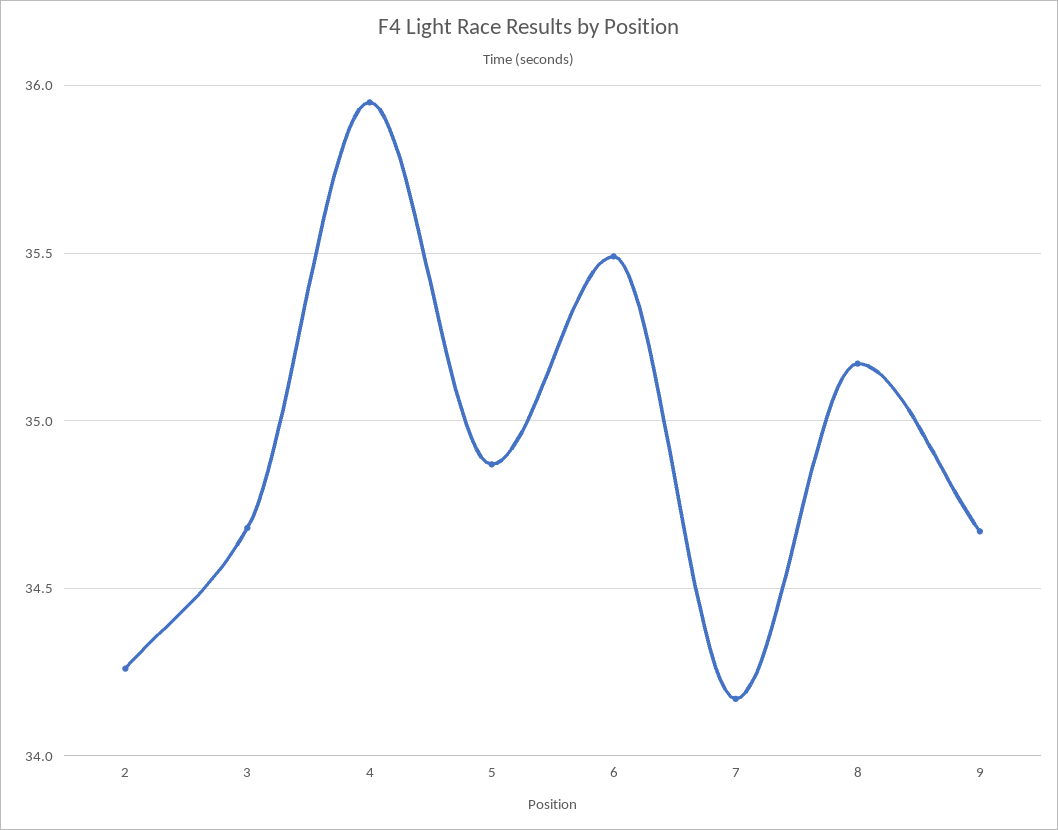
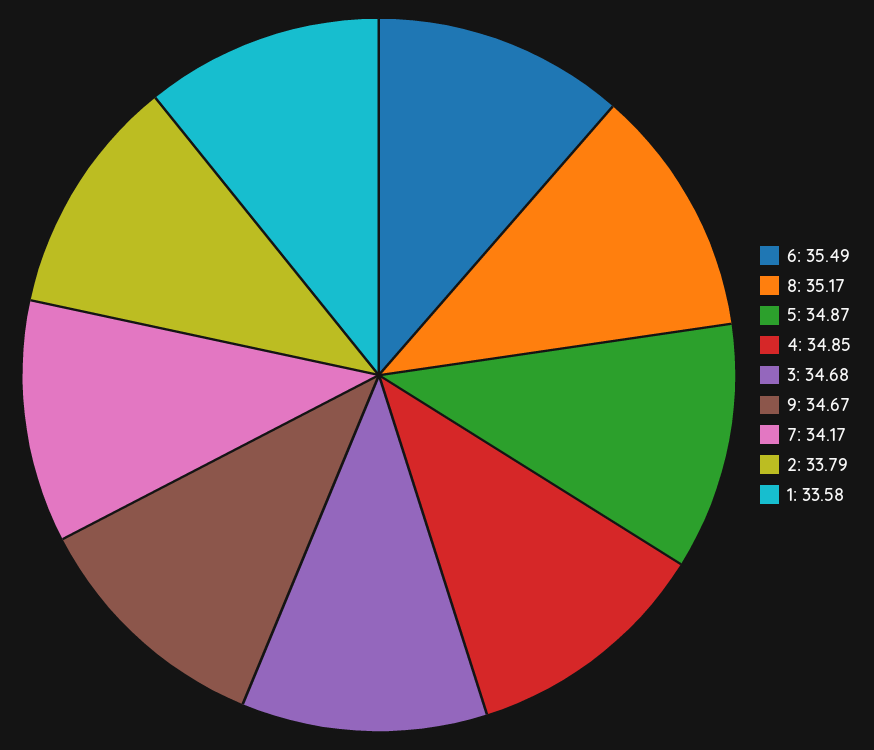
  {
-   "2": 34.25,
+   "2": 33.79,
    "3": 34.68,
-   "4": 35.95,
+   "4": 34.85,
    "5": 34.87,
    "6": 35.49,
    "7": 34.17,
    "8": 35.17,
-   "9": 34.67
+   "9": 34.67,
+   "1": 33.58
  }

